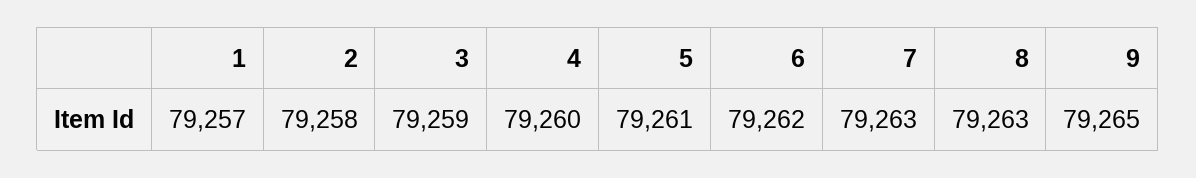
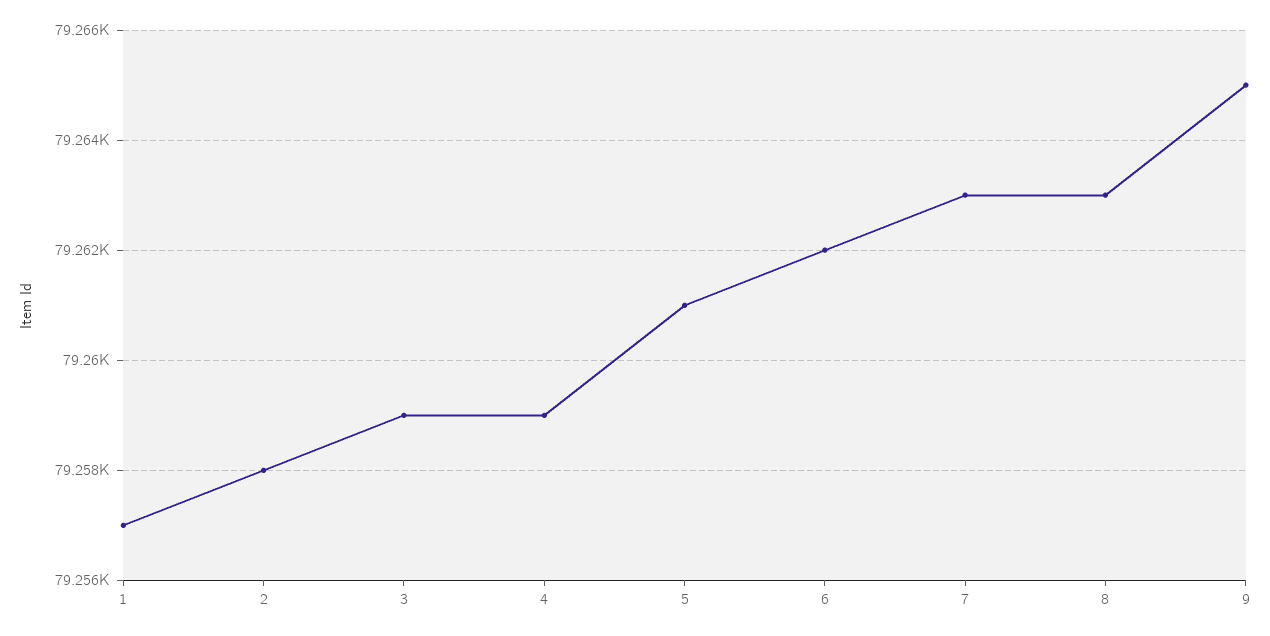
  {
    "1": 79257,
    "2": 79258,
    "3": 79259,
-   "4": 79260,
+   "4": 79259,
    "5": 79261,
    "6": 79262,
    "7": 79263,
    "8": 79263,
    "9": 79265
  }

